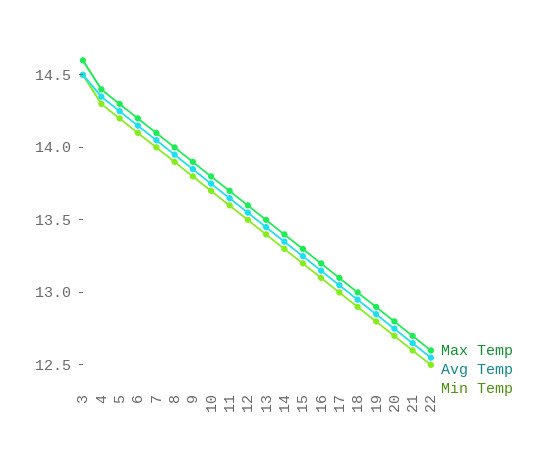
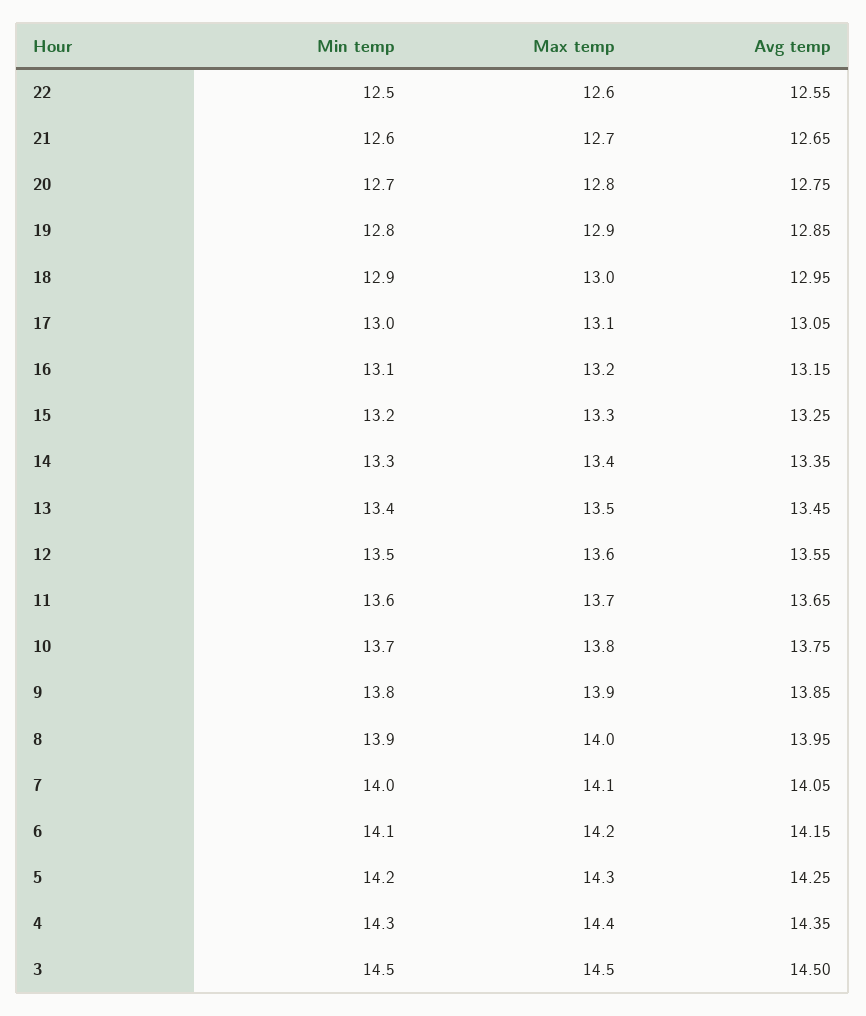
  {
    "Max Temp": {
-     "3": 14.6,
+     "3": 14.5,
      "4": 14.4,
      "5": 14.3,
      "6": 14.2,
      "7": 14.1,
      "8": 14,
      "9": 13.9,
      "10": 13.8,
      "11": 13.7,
      "12": 13.6,
      "13": 13.5,
      "14": 13.4,
      "15": 13.3,
      "16": 13.2,
      "17": 13.1,
      "18": 13,
      "19": 12.9,
      "20": 12.8,
      "21": 12.7,
      "22": 12.6
    },
    "Avg Temp": {
      "3": 14.5,
      "4": 14.35,
      "5": 14.25,
      "6": 14.15,
      "7": 14.05,
      "8": 13.95,
      "9": 13.85,
      "10": 13.75,
      "11": 13.65,
      "12": 13.55,
      "13": 13.45,
      "14": 13.35,
      "15": 13.25,
      "16": 13.15,
      "17": 13.05,
      "18": 12.95,
      "19": 12.85,
      "20": 12.75,
      "21": 12.65,
      "22": 12.55
    },
    "Min Temp": {
      "3": 14.5,
      "4": 14.3,
      "5": 14.2,
      "6": 14.1,
      "7": 14,
      "8": 13.9,
      "9": 13.8,
      "10": 13.7,
      "11": 13.6,
      "12": 13.5,
      "13": 13.4,
      "14": 13.3,
      "15": 13.2,
      "16": 13.1,
      "17": 13,
      "18": 12.9,
      "19": 12.8,
      "20": 12.7,
      "21": 12.6,
      "22": 12.5
    }
  }

